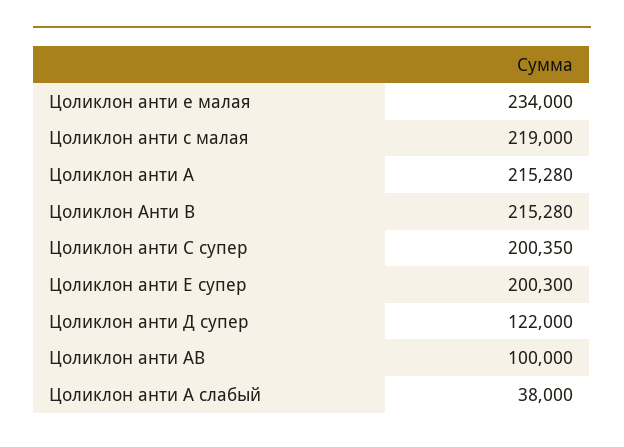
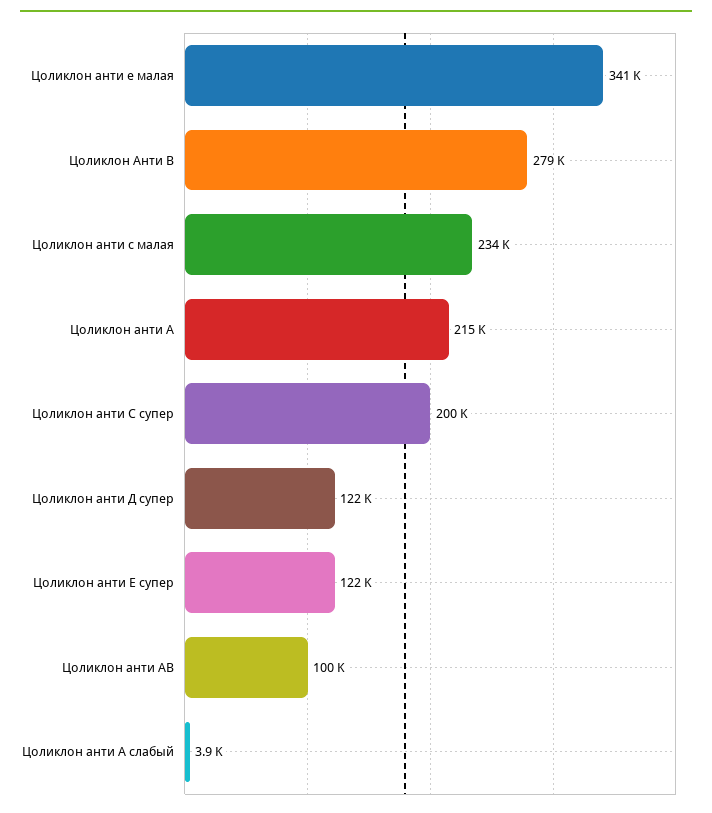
  {
-   "Цоликлон анти е малая": 234000,
+   "Цоликлон анти е малая": 341000,
-   "Цоликлон анти с малая": 219000,
+   "Цоликлон анти с малая": 234000,
    "Цоликлон анти А": 215280,
-   "Цоликлон Анти В": 215280,
+   "Цоликлон Анти В": 279000,
    "Цоликлон анти С супер": 200350,
-   "Цоликлон анти Е супер": 200300,
+   "Цоликлон анти Е супер": 122000,
    "Цоликлон анти Д супер": 122000,
    "Цоликлон анти АВ": 100000,
-   "Цоликлон анти А слабый": 38000
+   "Цоликлон анти А слабый": 3900
  }

